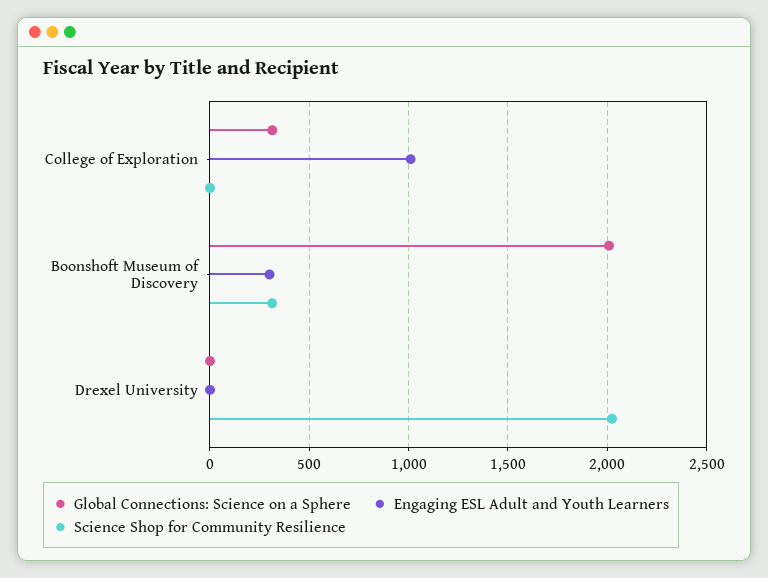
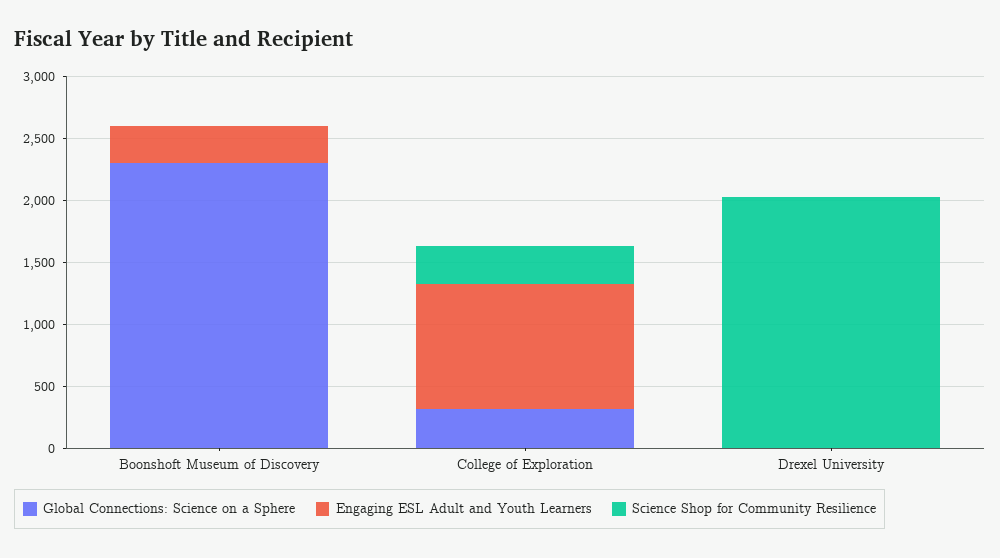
  {
    "Global Connections: Science on a Sphere": {
      "College of Exploration": 300,
-     "Boonshoft Museum of Discovery": 2000,
+     "Boonshoft Museum of Discovery": 2300,
      "Drexel University": 0
    },
    "Engaging ESL Adult and Youth Learners": {
      "College of Exploration": 1000,
      "Boonshoft Museum of Discovery": 300,
      "Drexel University": 0
    },
    "Science Shop for Community Resilience": {
-     "College of Exploration": 0,
+     "College of Exploration": 300,
-     "Boonshoft Museum of Discovery": 300,
+     "Boonshoft Museum of Discovery": 0,
      "Drexel University": 2000
    }
  }

